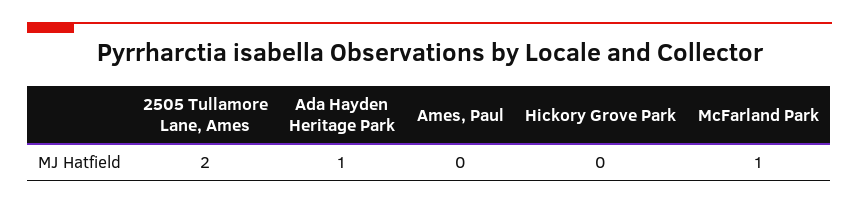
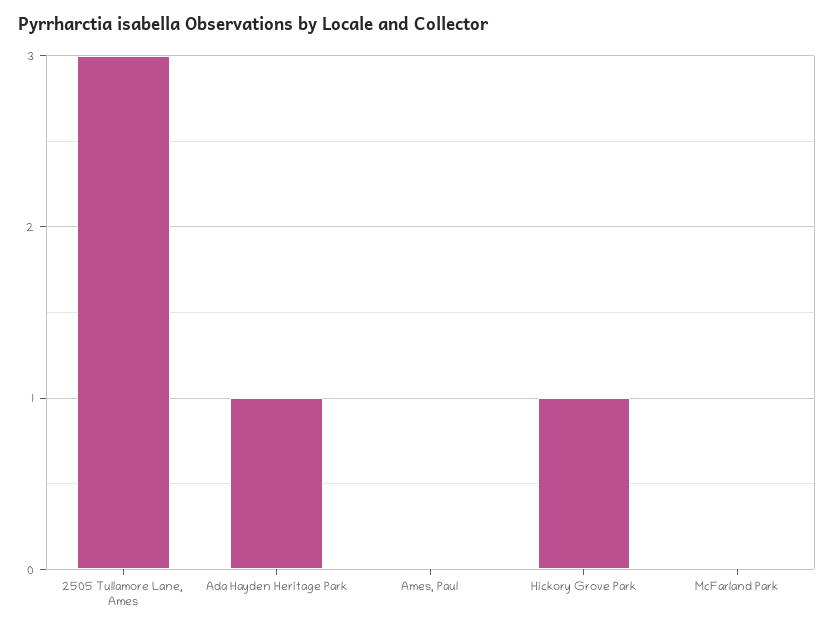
  {
-   "2505 Tullamore Lane, Ames": 2,
+   "2505 Tullamore Lane, Ames": 3,
    "Ada Hayden Heritage Park": 1,
    "Ames, Paul": 0,
-   "Hickory Grove Park": 0,
+   "Hickory Grove Park": 1,
-   "McFarland Park": 1
+   "McFarland Park": 0
  }

